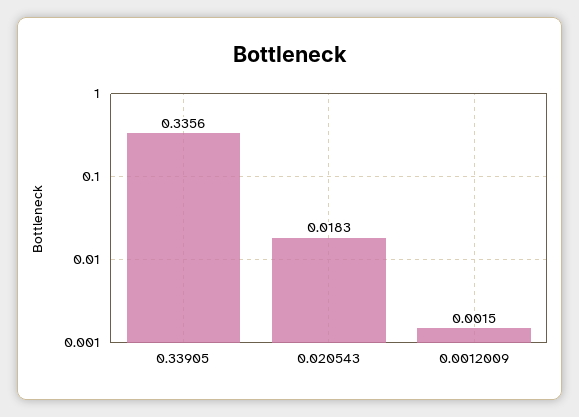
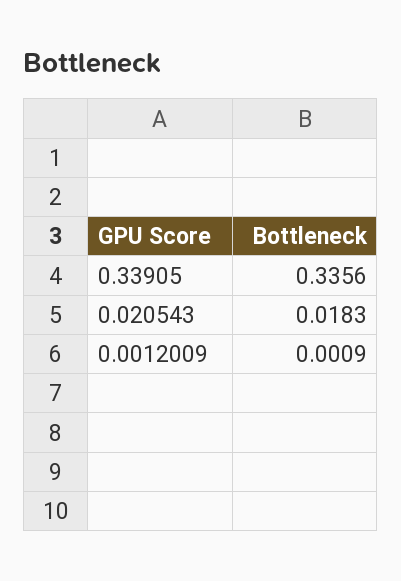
  {
    "0.33905": 0.3356,
    "0.020543": 0.0183,
-   "0.0012009": 0.0015
+   "0.0012009": 0.0009
  }

